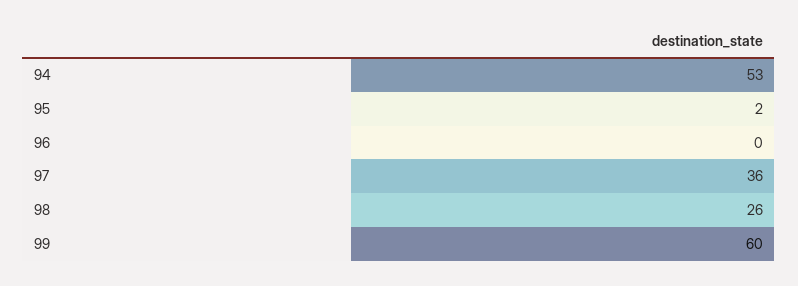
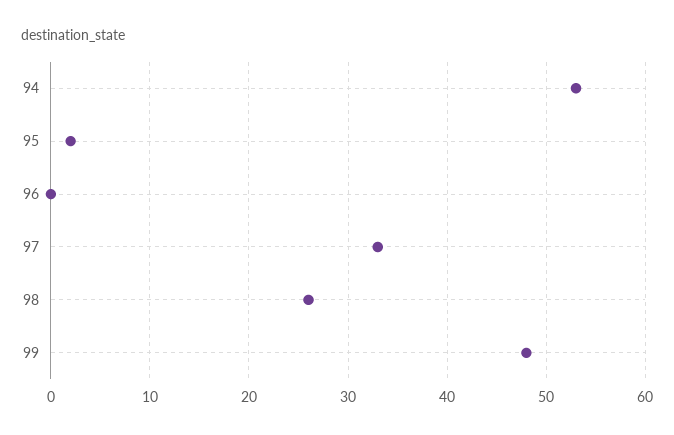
  {
    "94": 53,
    "95": 2,
    "96": 0,
-   "97": 36,
+   "97": 33,
    "98": 26,
-   "99": 60
+   "99": 48
  }

